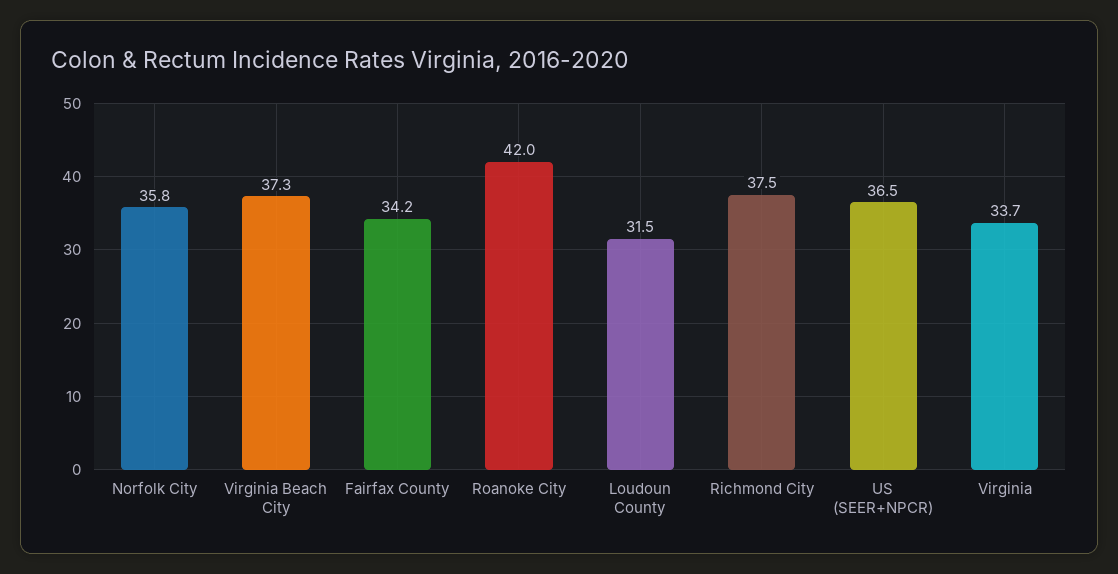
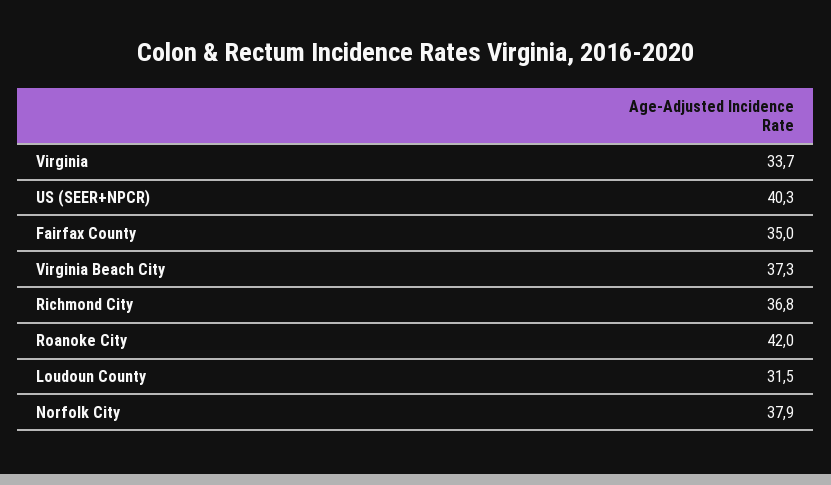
  {
-   "Norfolk City": 35.8,
+   "Norfolk City": 37.9,
    "Virginia Beach City": 37.3,
-   "Fairfax County": 34.2,
+   "Fairfax County": 35,
    "Roanoke City": 42,
    "Loudoun County": 31.5,
-   "Richmond City": 37.5,
+   "Richmond City": 36.8,
-   "US (SEER+NPCR)": 36.5,
+   "US (SEER+NPCR)": 40.3,
    "Virginia": 33.7
  }

